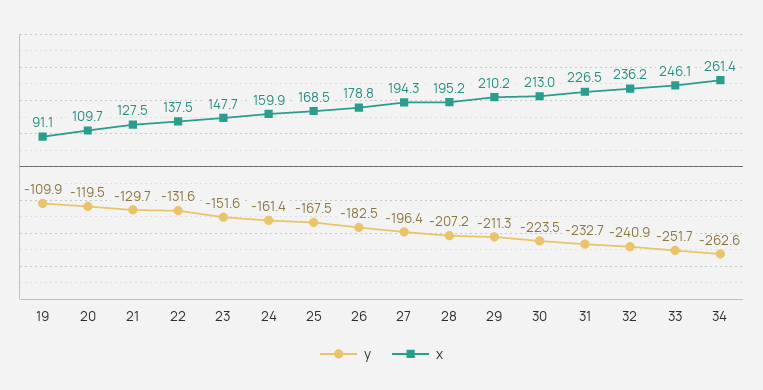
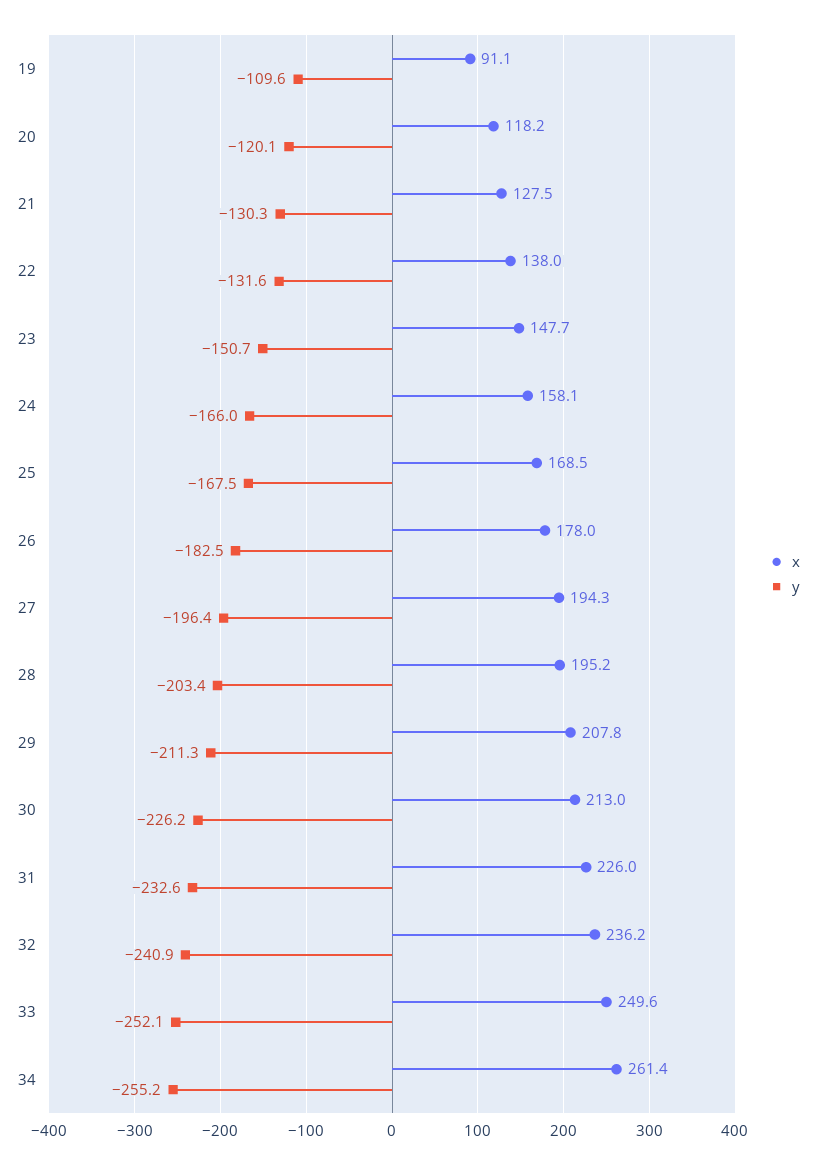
  {
    "y": {
-     "19": -109.9,
+     "19": -109.6,
-     "20": -119.5,
+     "20": -120.1,
-     "21": -129.7,
+     "21": -130.3,
      "22": -131.6,
-     "23": -151.6,
+     "23": -150.7,
-     "24": -161.4,
+     "24": -166,
      "25": -167.5,
      "26": -182.5,
      "27": -196.4,
-     "28": -207.2,
+     "28": -203.4,
      "29": -211.3,
-     "30": -223.5,
+     "30": -226.2,
-     "31": -232.7,
+     "31": -232.6,
      "32": -240.9,
-     "33": -251.7,
+     "33": -252.1,
-     "34": -262.6
+     "34": -255.2
    },
    "x": {
      "19": 91.1,
-     "20": 109.7,
+     "20": 118.2,
      "21": 127.5,
-     "22": 137.5,
+     "22": 138,
      "23": 147.7,
-     "24": 159.9,
+     "24": 158.1,
      "25": 168.5,
-     "26": 178.8,
+     "26": 178,
      "27": 194.3,
      "28": 195.2,
-     "29": 210.2,
+     "29": 207.8,
      "30": 213,
-     "31": 226.5,
+     "31": 226,
      "32": 236.2,
-     "33": 246.1,
+     "33": 249.6,
      "34": 261.4
    }
  }

